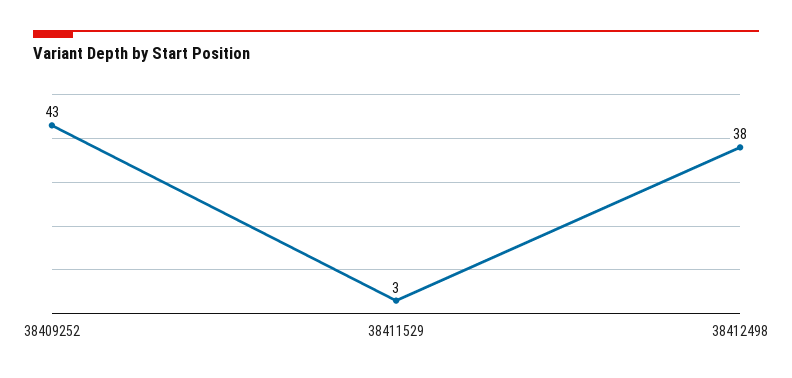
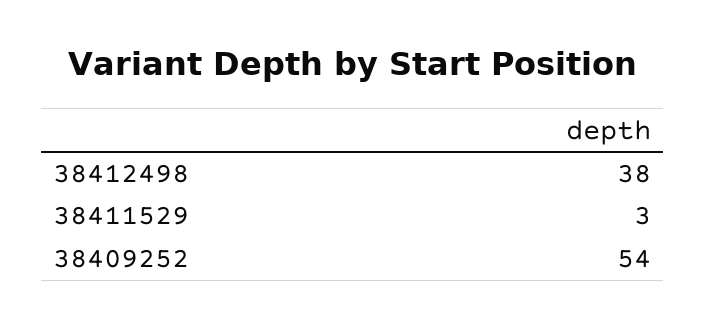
  {
-   "38409252": 43,
+   "38409252": 54,
    "38411529": 3,
    "38412498": 38
  }

